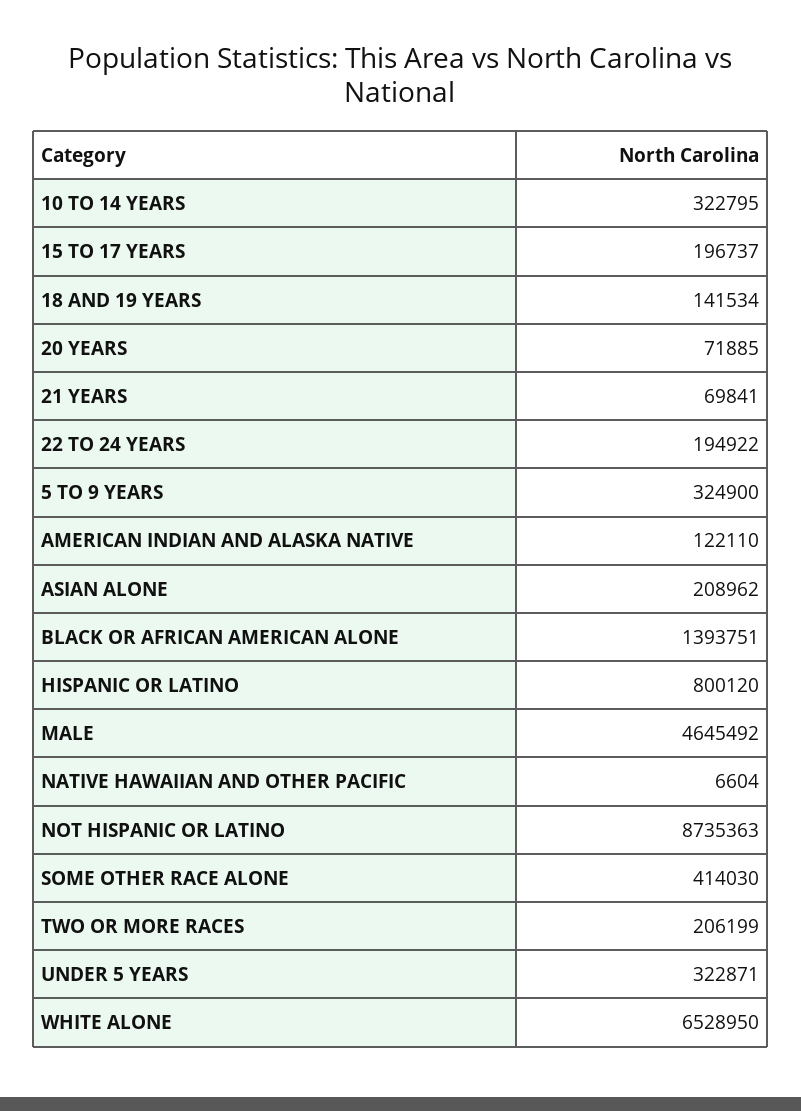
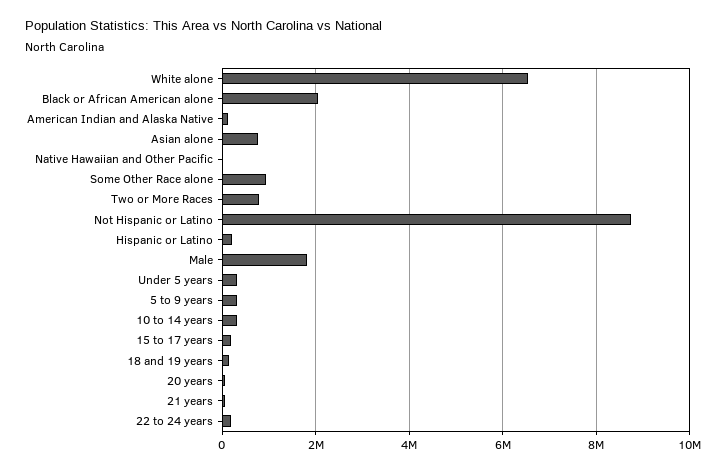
  {
    "10 TO 14 YEARS": 322795,
    "15 TO 17 YEARS": 196737,
    "18 AND 19 YEARS": 141534,
    "20 YEARS": 71885,
    "21 YEARS": 69841,
    "22 TO 24 YEARS": 194922,
    "5 TO 9 YEARS": 324900,
    "AMERICAN INDIAN AND ALASKA NATIVE": 122110,
-   "ASIAN ALONE": 208962,
+   "ASIAN ALONE": 800000,
-   "BLACK OR AFRICAN AMERICAN ALONE": 1393751,
+   "BLACK OR AFRICAN AMERICAN ALONE": 2000000,
-   "HISPANIC OR LATINO": 800120,
+   "HISPANIC OR LATINO": 200000,
-   "MALE": 4645492,
+   "MALE": 1800000,
    "NATIVE HAWAIIAN AND OTHER PACIFIC": 6604,
    "NOT HISPANIC OR LATINO": 8735363,
-   "SOME OTHER RACE ALONE": 414030,
+   "SOME OTHER RACE ALONE": 1000000,
-   "TWO OR MORE RACES": 206199,
+   "TWO OR MORE RACES": 800000,
    "UNDER 5 YEARS": 322871,
    "WHITE ALONE": 6528950
  }

